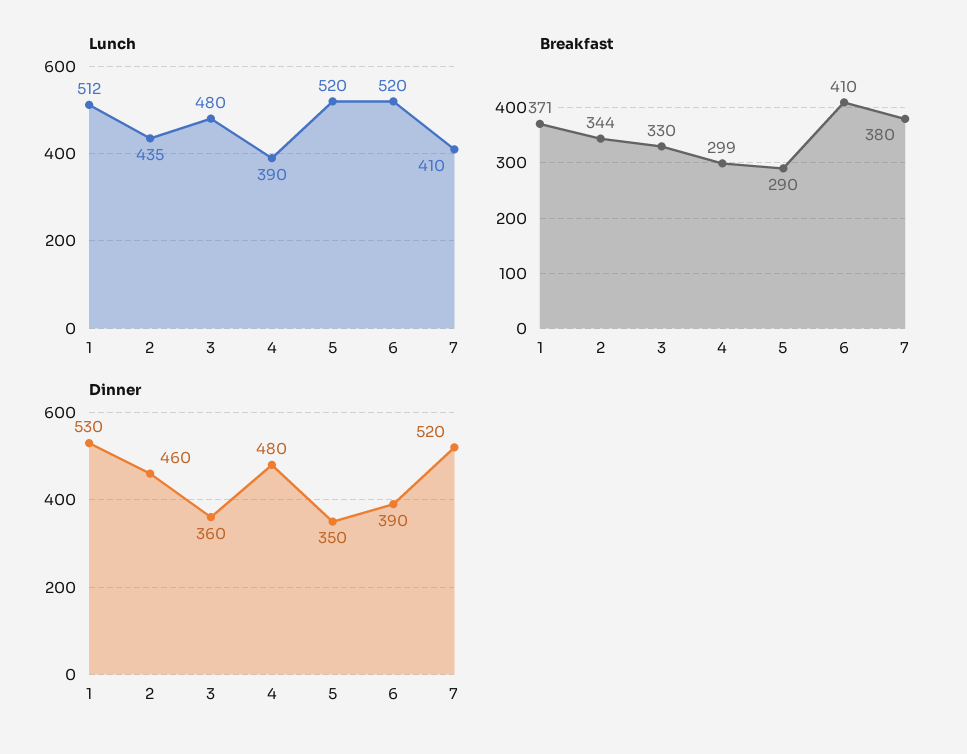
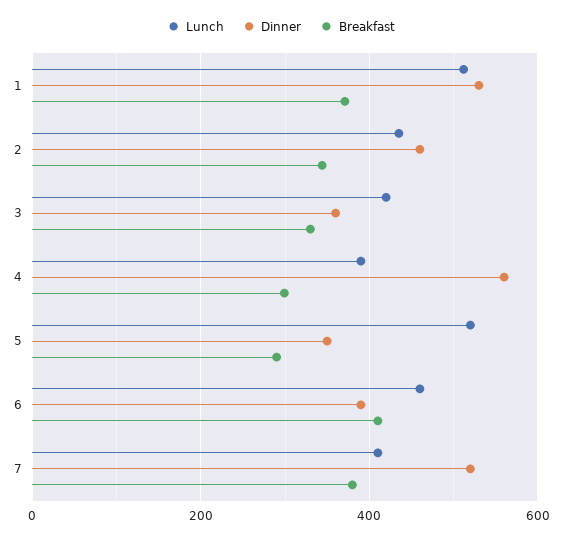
  {
    "Lunch": {
      "1": 512,
      "2": 435,
-     "3": 480,
+     "3": 420,
      "4": 390,
      "5": 520,
-     "6": 520,
+     "6": 460,
      "7": 410
    },
    "Breakfast": {
      "1": 371,
      "2": 344,
      "3": 330,
      "4": 299,
      "5": 290,
      "6": 410,
      "7": 380
    },
    "Dinner": {
      "1": 530,
      "2": 460,
      "3": 360,
-     "4": 480,
+     "4": 560,
      "5": 350,
      "6": 390,
      "7": 520
    }
  }

